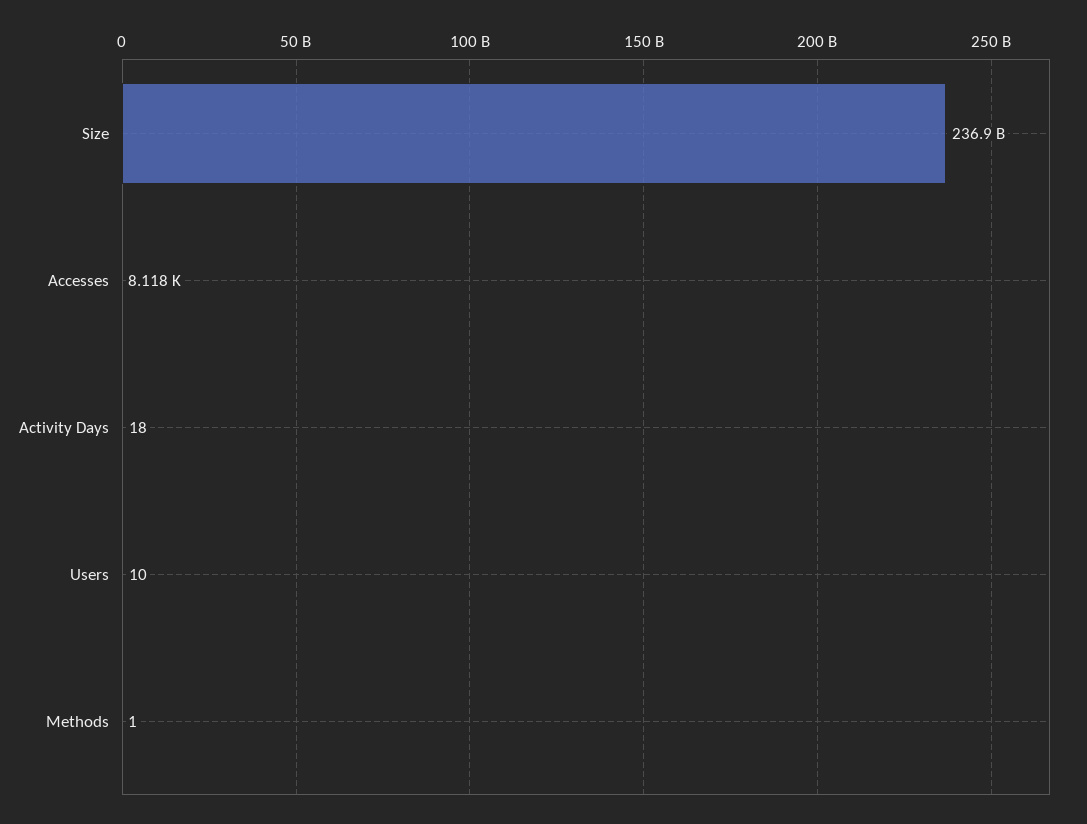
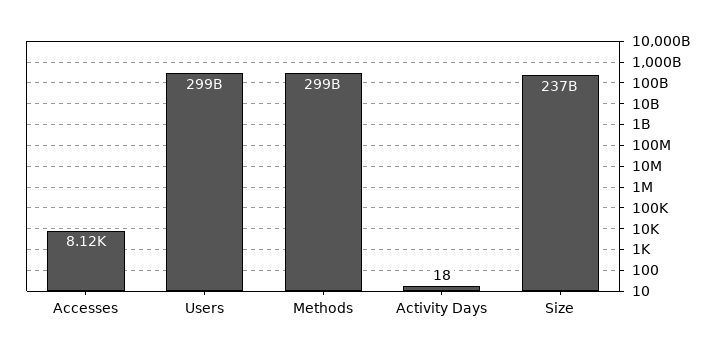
  {
    "Size": 236900000000,
    "Accesses": 8118,
    "Activity Days": 18,
-   "Users": 10,
+   "Users": 299000000000,
-   "Methods": 1
+   "Methods": 299000000000
  }

